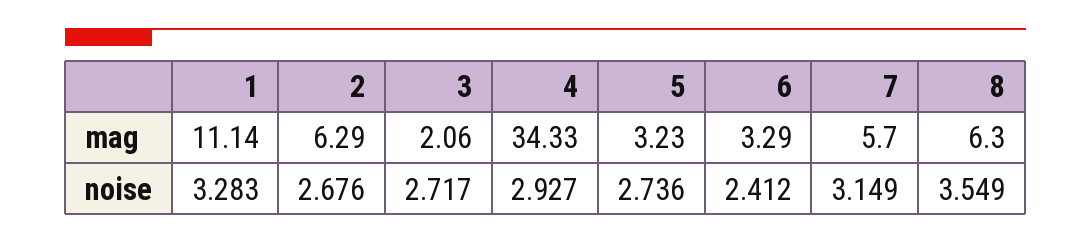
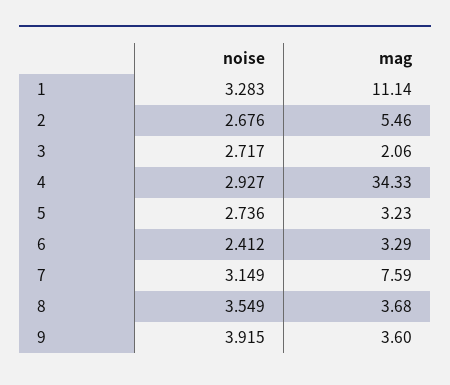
  {
    "1": {
      "mag": 11.14,
      "noise": 3.283
    },
    "2": {
-     "mag": 6.29,
+     "mag": 5.46,
      "noise": 2.676
    },
    "3": {
      "mag": 2.06,
      "noise": 2.717
    },
    "4": {
      "mag": 34.33,
      "noise": 2.927
    },
    "5": {
      "mag": 3.23,
      "noise": 2.736
    },
    "6": {
      "mag": 3.29,
      "noise": 2.412
    },
    "7": {
-     "mag": 5.7,
+     "mag": 7.59,
      "noise": 3.149
    },
    "8": {
-     "mag": 6.3,
+     "mag": 3.68,
      "noise": 3.549
-   }
+   },
+   "9": {
+     "noise": 3.915,
+     "mag": 3.6
+   }
  }

